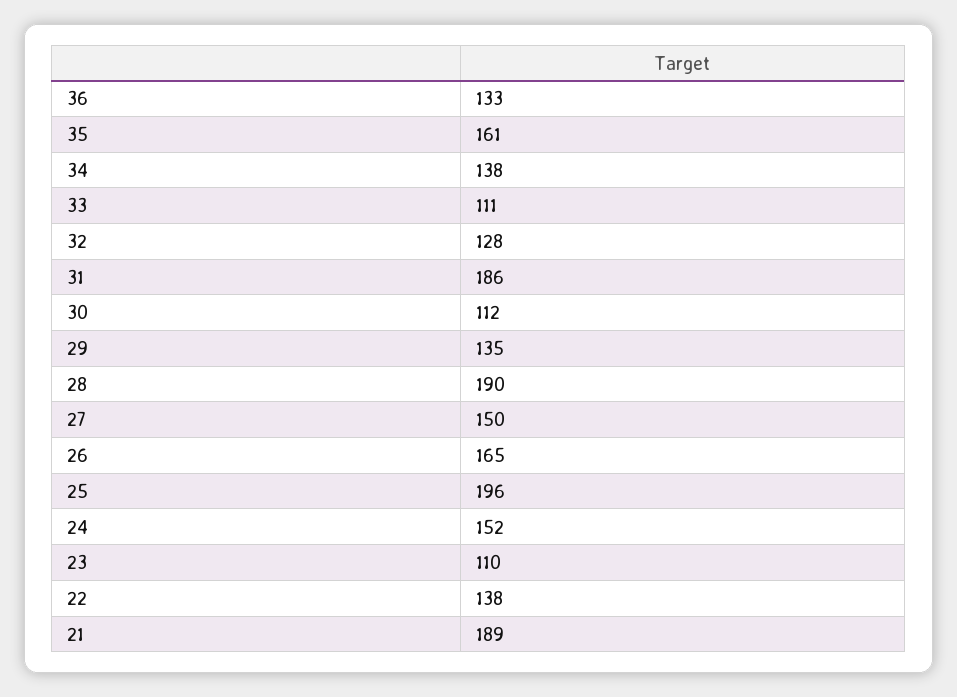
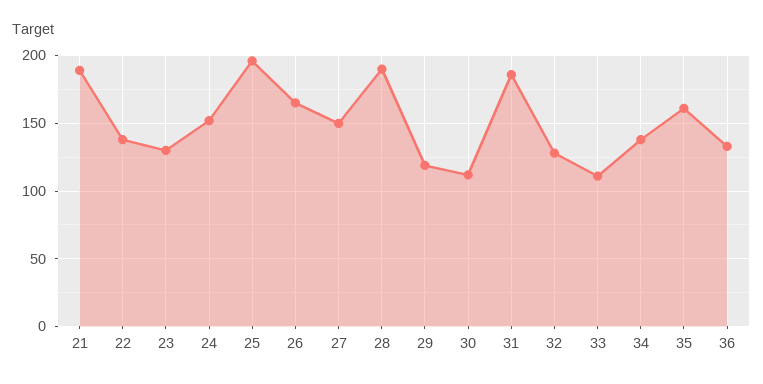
  {
    "36": 133,
    "35": 161,
    "34": 138,
    "33": 111,
    "32": 128,
    "31": 186,
    "30": 112,
-   "29": 135,
+   "29": 120,
    "28": 190,
    "27": 150,
    "26": 165,
    "25": 196,
    "24": 152,
-   "23": 110,
+   "23": 130,
    "22": 138,
    "21": 189
  }

